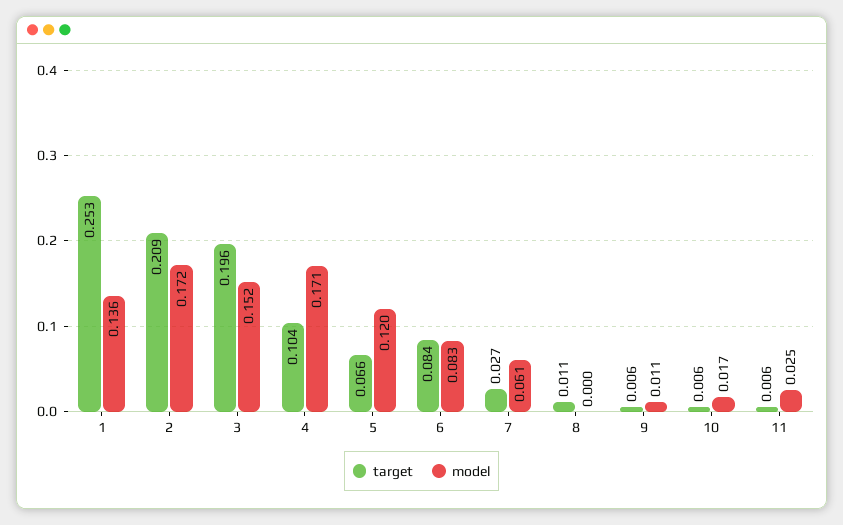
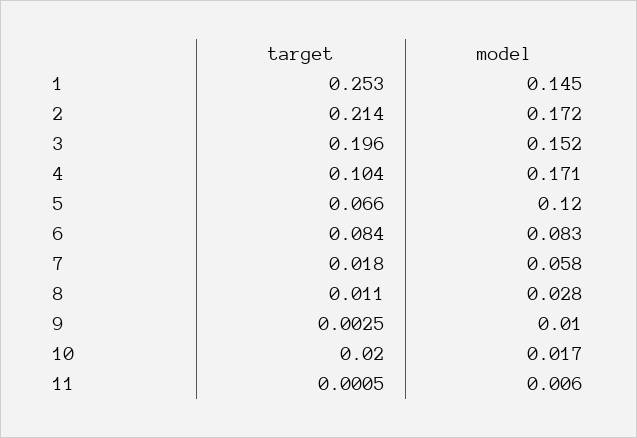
  {
    "target": {
      "1": 0.253,
-     "2": 0.209,
+     "2": 0.214,
      "3": 0.196,
      "4": 0.104,
      "5": 0.066,
      "6": 0.084,
-     "7": 0.027,
+     "7": 0.018,
      "8": 0.011,
-     "9": 0.006,
+     "9": 0.0025,
-     "10": 0.006,
+     "10": 0.02,
-     "11": 0.006
+     "11": 0.0005
    },
    "model": {
-     "1": 0.136,
+     "1": 0.145,
      "2": 0.172,
      "3": 0.152,
      "4": 0.171,
      "5": 0.12,
      "6": 0.083,
-     "7": 0.061,
+     "7": 0.058,
-     "8": 0,
+     "8": 0.028,
-     "9": 0.011,
+     "9": 0.01,
      "10": 0.017,
-     "11": 0.025
+     "11": 0.006
    }
  }

